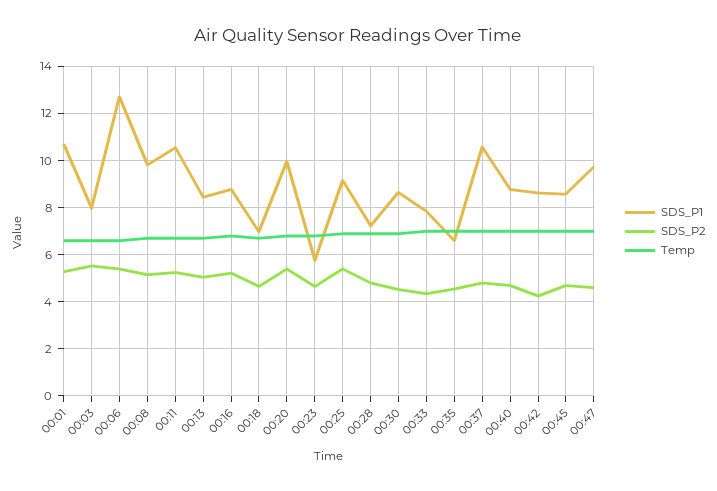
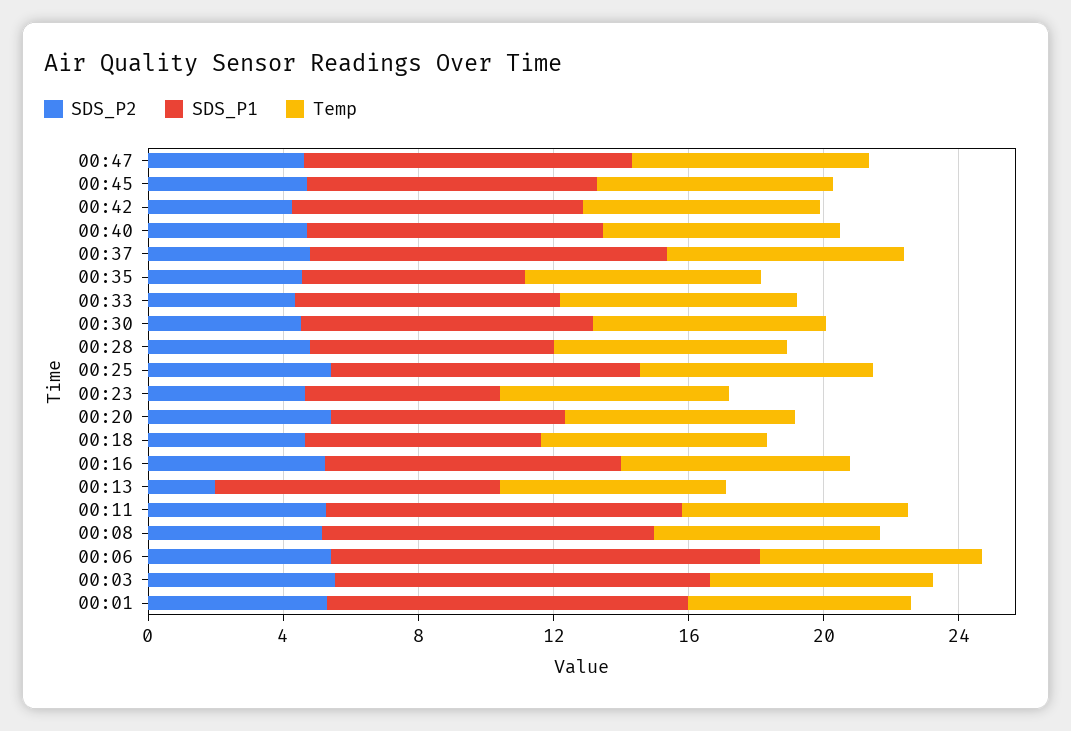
  {
    "SDS_P1": {
      "00:01": 10.5,
-     "00:03": 8,
+     "00:03": 11,
      "00:06": 12.5,
      "00:08": 10,
      "00:11": 10.5,
      "00:13": 8.5,
      "00:16": 9,
      "00:18": 7,
-     "00:20": 10,
+     "00:20": 7,
      "00:23": 6,
      "00:25": 9,
      "00:28": 7,
      "00:30": 8.5,
      "00:33": 8,
      "00:35": 6.5,
      "00:37": 10.5,
      "00:40": 9,
      "00:42": 8.5,
      "00:45": 8.5,
      "00:47": 9.5
    },
    "SDS_P2": {
      "00:01": 5.5,
      "00:03": 5.5,
      "00:06": 5.5,
      "00:08": 5,
      "00:11": 5.5,
-     "00:13": 5,
+     "00:13": 2,
      "00:16": 5,
      "00:18": 4.5,
      "00:20": 5.5,
      "00:23": 4.5,
      "00:25": 5.5,
      "00:28": 5,
      "00:30": 4.5,
      "00:33": 4.5,
      "00:35": 4.5,
      "00:37": 5,
      "00:40": 4.5,
      "00:42": 4.5,
      "00:45": 4.5,
      "00:47": 4.5
    },
    "Temp": {
      "00:01": 6.5,
      "00:03": 6.5,
      "00:06": 6.5,
      "00:08": 6.5,
      "00:11": 6.5,
      "00:13": 6.5,
      "00:16": 7,
      "00:18": 6.5,
      "00:20": 7,
      "00:23": 7,
      "00:25": 7,
      "00:28": 7,
      "00:30": 7,
      "00:33": 7,
      "00:35": 7,
      "00:37": 7,
      "00:40": 7,
      "00:42": 7,
      "00:45": 7,
      "00:47": 7
    }
  }

